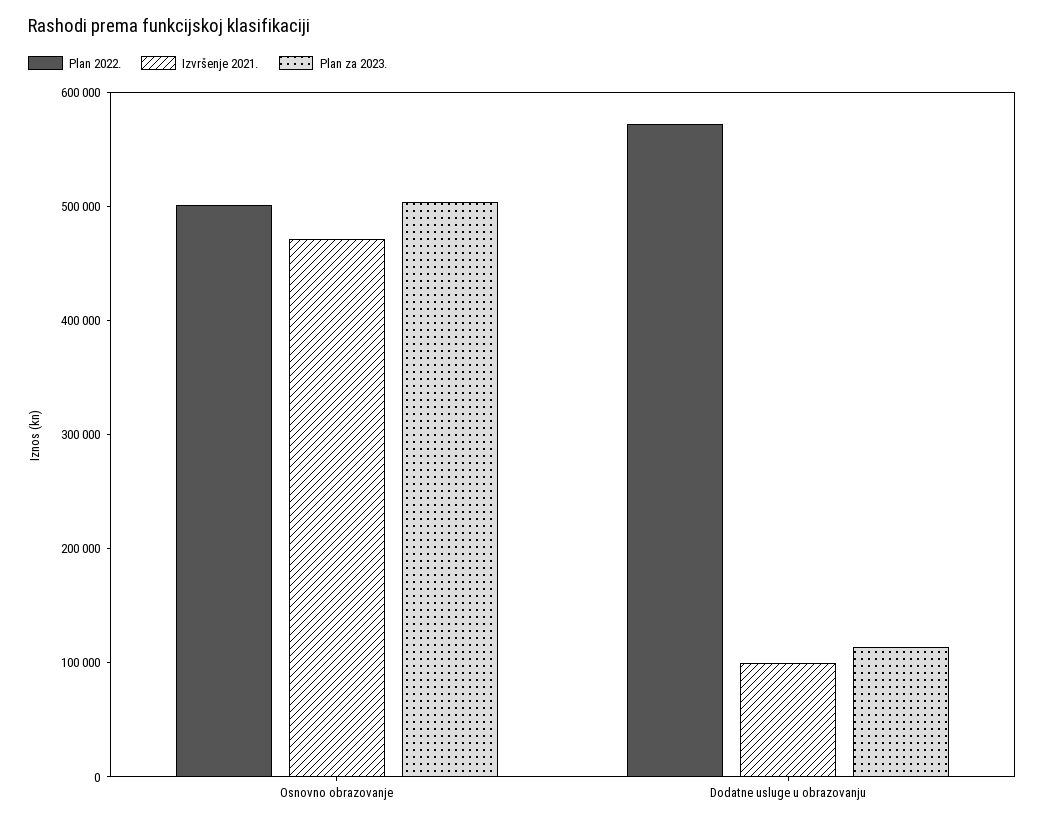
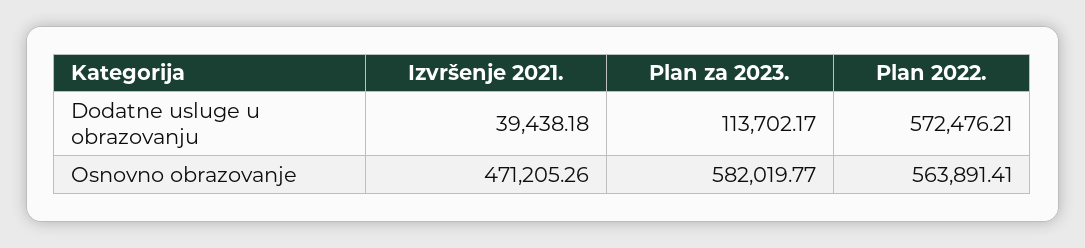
  {
    "Plan 2022.": {
-     "Osnovno obrazovanje": 500000,
+     "Osnovno obrazovanje": 563891.41,
      "Dodatne usluge u obrazovanju": 572476.21
    },
    "Izvršenje 2021.": {
      "Osnovno obrazovanje": 471205.26,
-     "Dodatne usluge u obrazovanju": 100000
+     "Dodatne usluge u obrazovanju": 39438.18
    },
    "Plan za 2023.": {
-     "Osnovno obrazovanje": 500000,
+     "Osnovno obrazovanje": 582019.77,
      "Dodatne usluge u obrazovanju": 113702.17
    }
  }

